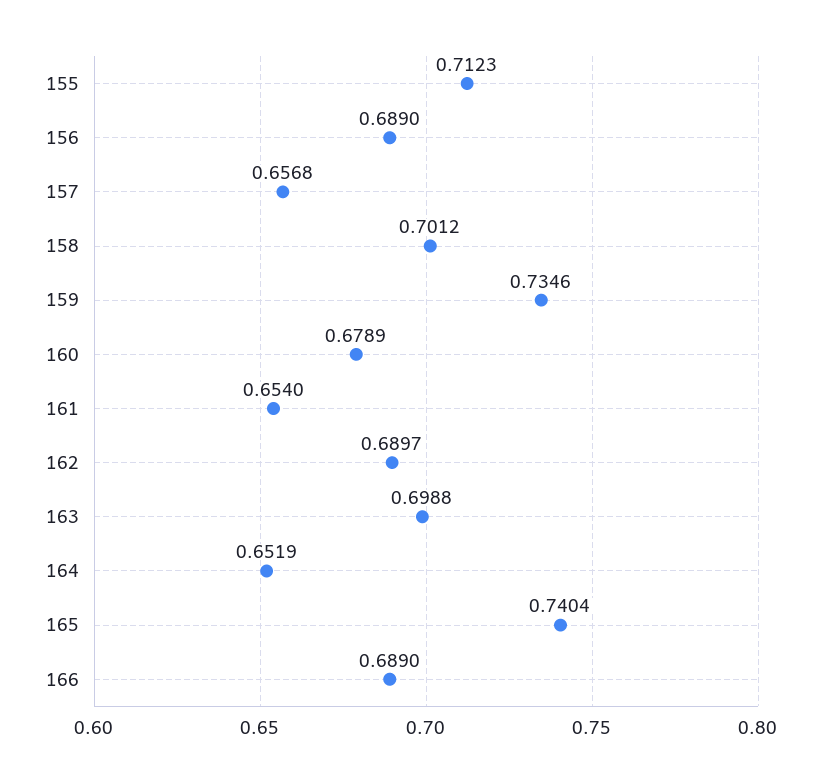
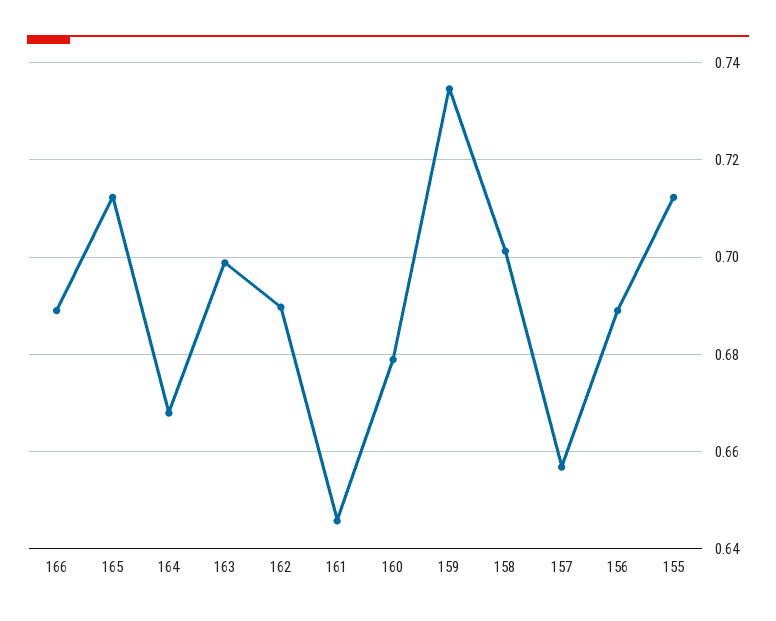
  {
    "155": 0.7123,
    "156": 0.689,
    "157": 0.6568,
    "158": 0.7012,
    "159": 0.7346,
    "160": 0.6789,
-   "161": 0.654,
+   "161": 0.646,
    "162": 0.6897,
    "163": 0.6988,
-   "164": 0.6519,
+   "164": 0.668,
-   "165": 0.7404,
+   "165": 0.712,
    "166": 0.689
  }

